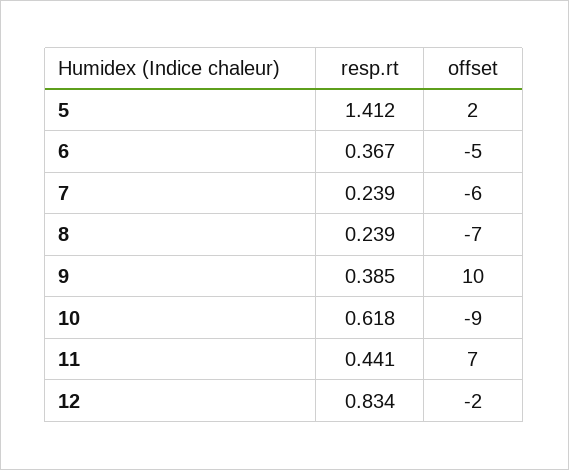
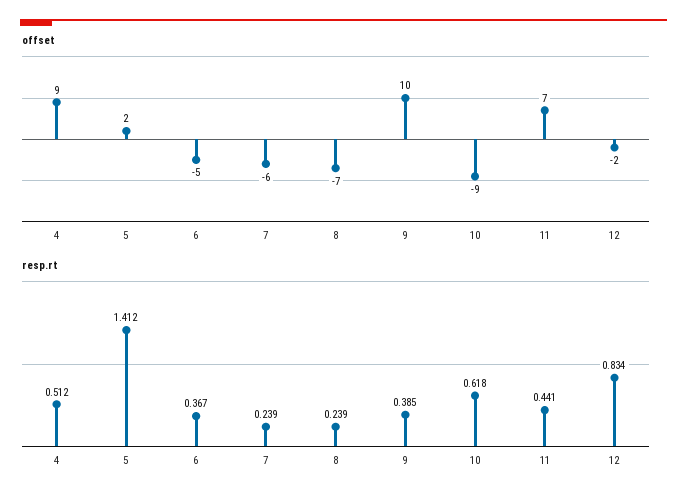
  {
    "resp.rt": {
      "5": 1.412,
      "6": 0.367,
      "7": 0.239,
      "8": 0.239,
      "9": 0.385,
      "10": 0.618,
      "11": 0.441,
-     "12": 0.834
+     "12": 0.834,
+     "4": 0.512
    },
    "offset": {
      "5": 2,
      "6": -5,
      "7": -6,
      "8": -7,
      "9": 10,
      "10": -9,
      "11": 7,
-     "12": -2
+     "12": -2,
+     "4": 9
    }
  }

